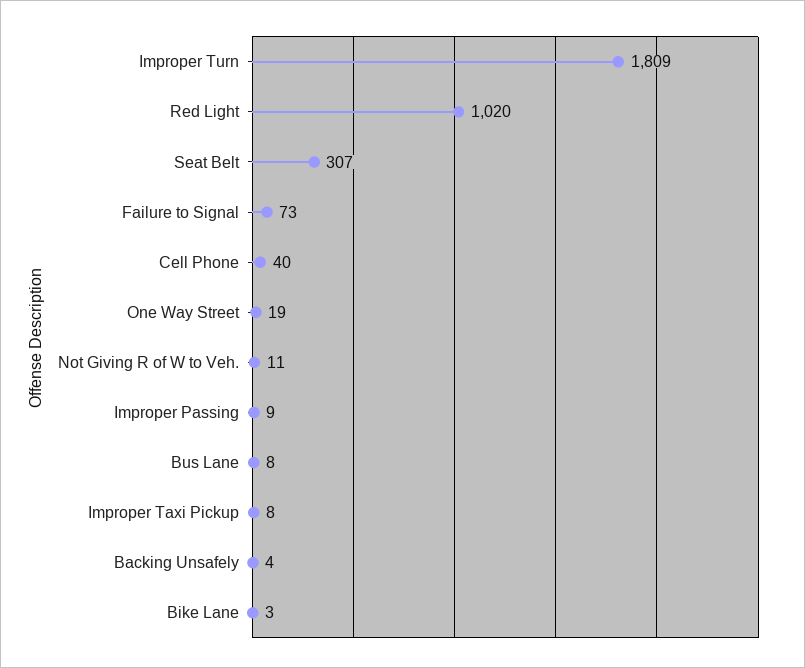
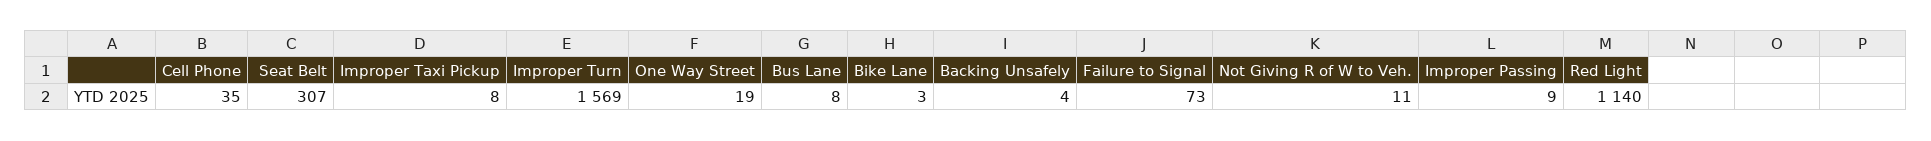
  {
-   "Improper Turn": 1809,
+   "Improper Turn": 1569,
-   "Red Light": 1020,
+   "Red Light": 1140,
    "Seat Belt": 307,
    "Failure to Signal": 73,
-   "Cell Phone": 40,
+   "Cell Phone": 35,
    "One Way Street": 19,
    "Not Giving R of W to Veh.": 11,
    "Improper Passing": 9,
    "Bus Lane": 8,
    "Improper Taxi Pickup": 8,
    "Backing Unsafely": 4,
    "Bike Lane": 3
  }

